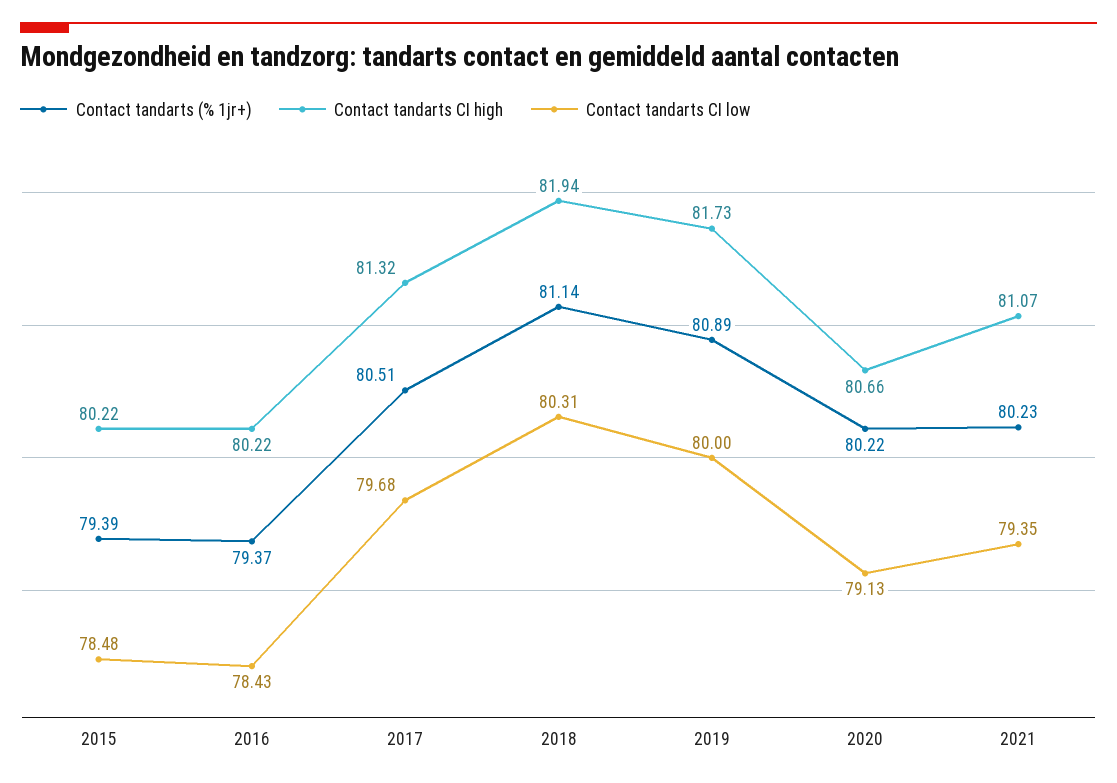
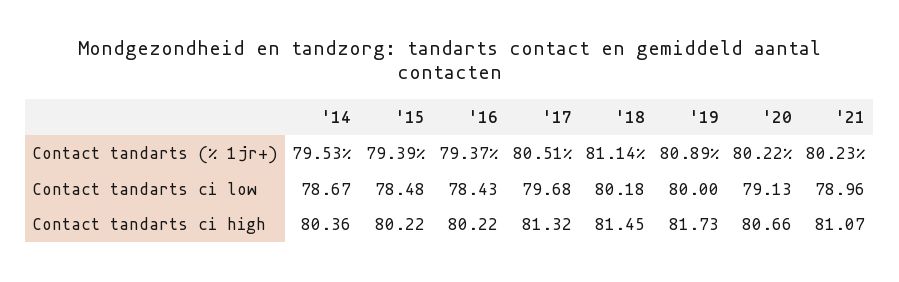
  {
    "Contact tandarts (% 1jr+)": {
      "2015": 79.39,
      "2016": 79.37,
      "2017": 80.51,
      "2018": 81.14,
      "2019": 80.89,
      "2020": 80.22,
-     "2021": 80.23
+     "2021": 80.23,
+     "'14": 79.53
    },
    "Contact tandarts CI high": {
      "2015": 80.22,
      "2016": 80.22,
      "2017": 81.32,
-     "2018": 81.94,
+     "2018": 81.45,
      "2019": 81.73,
      "2020": 80.66,
-     "2021": 81.07
+     "2021": 81.07,
+     "'14": 80.36
    },
    "Contact tandarts CI low": {
      "2015": 78.48,
      "2016": 78.43,
      "2017": 79.68,
-     "2018": 80.31,
+     "2018": 80.18,
      "2019": 80,
      "2020": 79.13,
-     "2021": 79.35
+     "2021": 78.96,
+     "'14": 78.67
    }
  }

